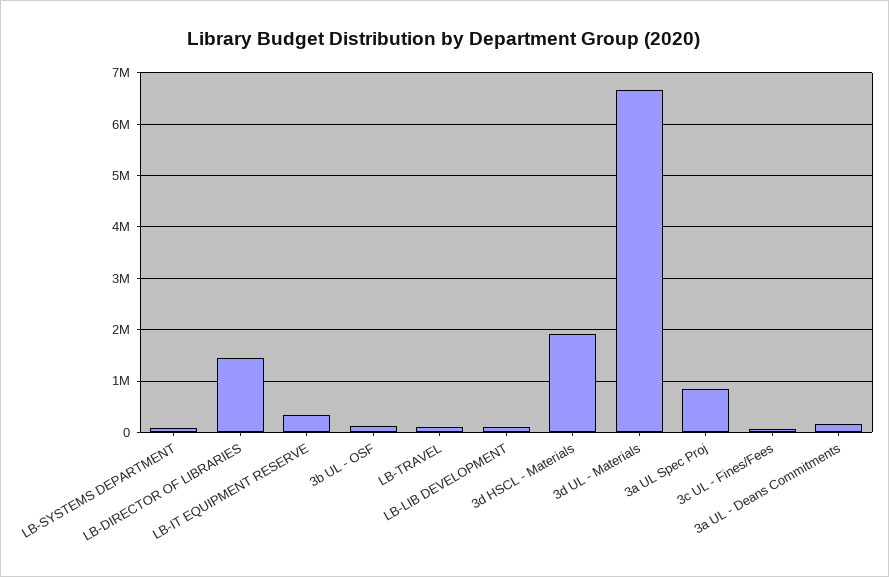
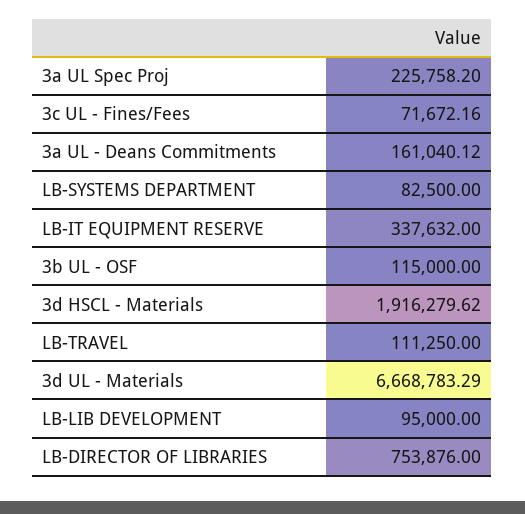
  {
    "LB-SYSTEMS DEPARTMENT": 82500,
-   "LB-DIRECTOR OF LIBRARIES": 1400000,
+   "LB-DIRECTOR OF LIBRARIES": 753876,
    "LB-IT EQUIPMENT RESERVE": 337632,
    "3b UL - OSF": 115000,
    "LB-TRAVEL": 111250,
    "LB-LIB DEVELOPMENT": 95000,
    "3d HSCL - Materials": 1916279.62,
    "3d UL - Materials": 6668783.29,
-   "3a UL Spec Proj": 800000,
+   "3a UL Spec Proj": 225758.2,
    "3c UL - Fines/Fees": 71672.16,
    "3a UL - Deans Commitments": 161040.12
  }

